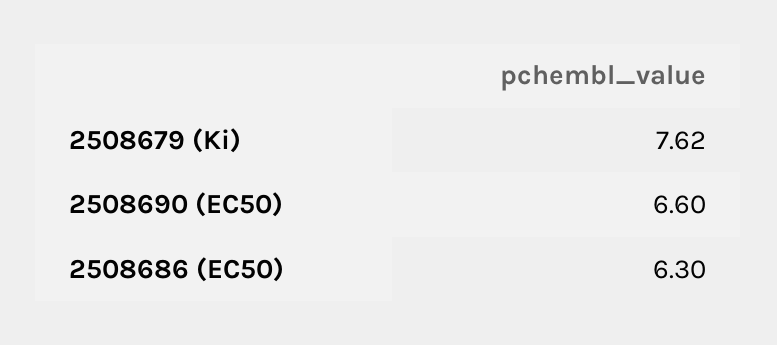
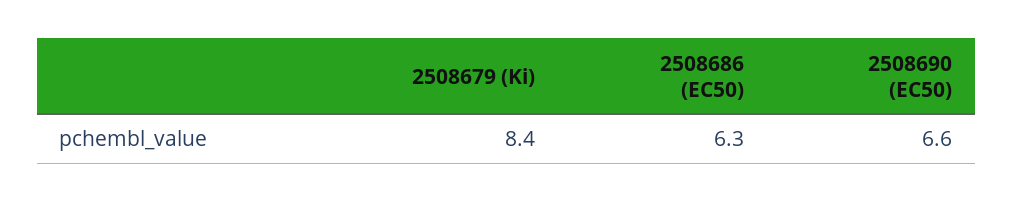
  {
-   "2508679 (Ki)": 7.62,
+   "2508679 (Ki)": 8.4,
    "2508690 (EC50)": 6.6,
    "2508686 (EC50)": 6.3
  }

